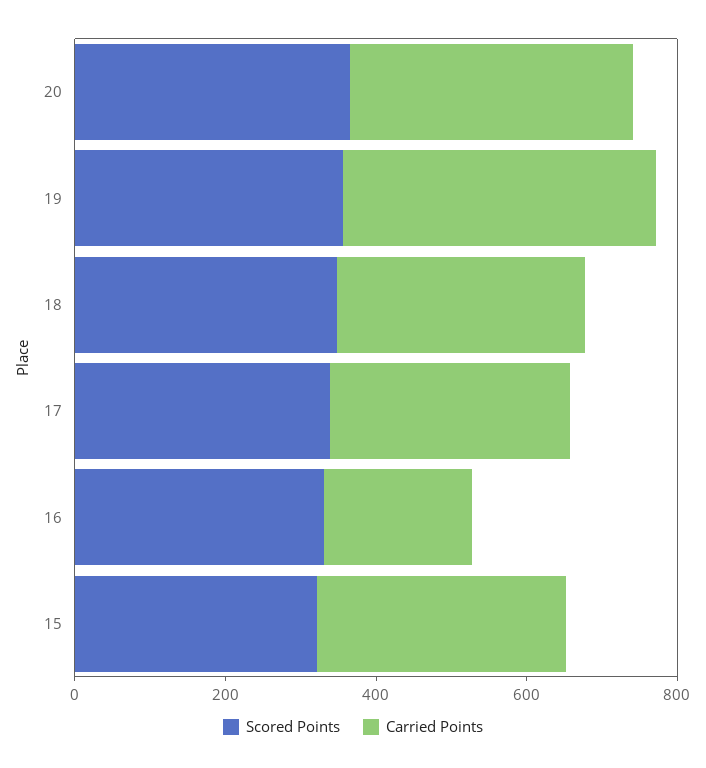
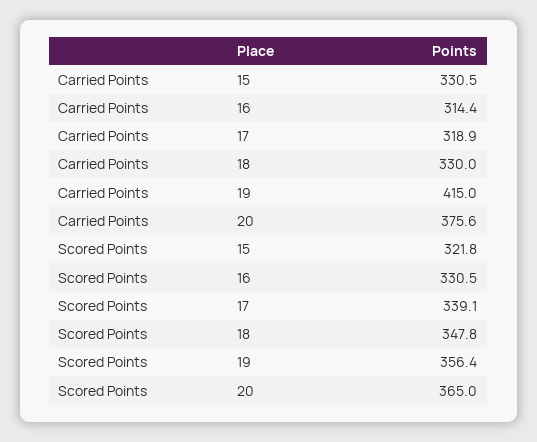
  {
    "Scored Points": {
      "20": 365,
      "19": 356.4,
      "18": 347.8,
      "17": 339.1,
      "16": 330.5,
      "15": 321.8
    },
    "Carried Points": {
      "20": 375.6,
      "19": 415,
      "18": 330,
      "17": 318.9,
-     "16": 200,
+     "16": 314.4,
      "15": 330.5
    }
  }

